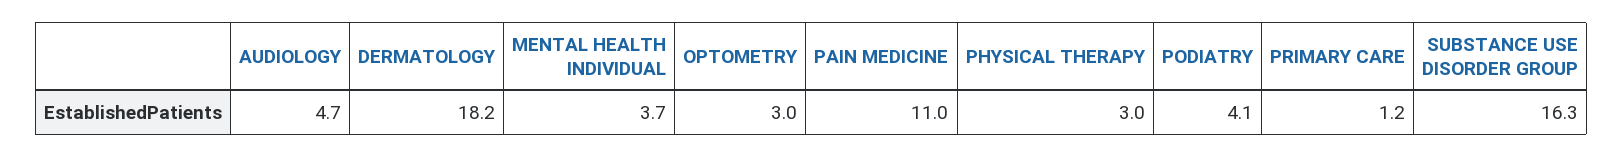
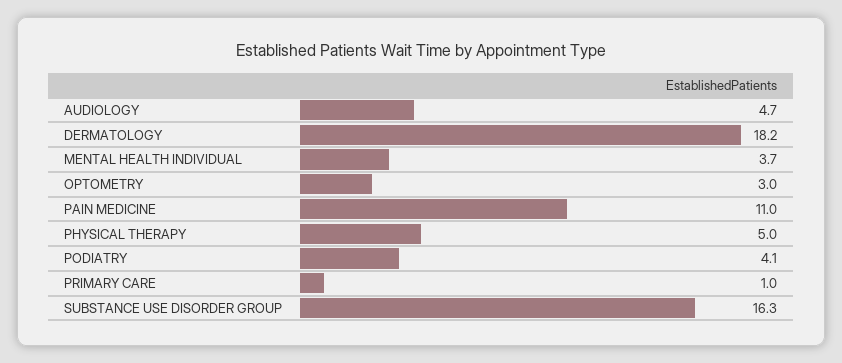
  {
    "AUDIOLOGY": 4.7,
    "DERMATOLOGY": 18.2,
    "MENTAL HEALTH INDIVIDUAL": 3.7,
    "OPTOMETRY": 3,
    "PAIN MEDICINE": 11,
-   "PHYSICAL THERAPY": 3,
+   "PHYSICAL THERAPY": 5,
    "PODIATRY": 4.1,
-   "PRIMARY CARE": 1.2,
+   "PRIMARY CARE": 1,
    "SUBSTANCE USE DISORDER GROUP": 16.3
  }

